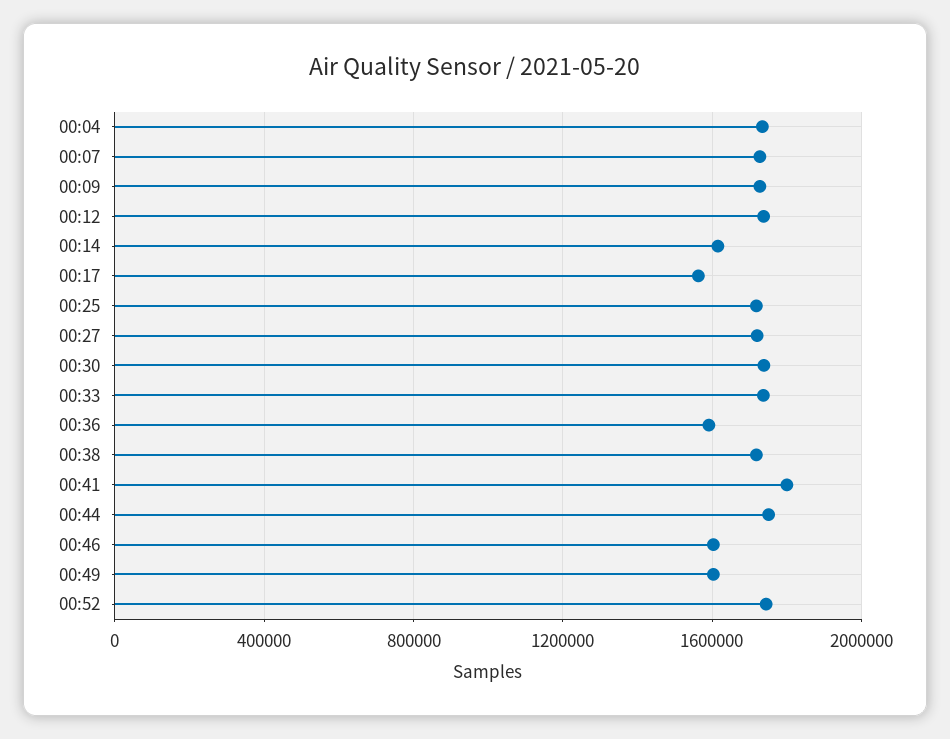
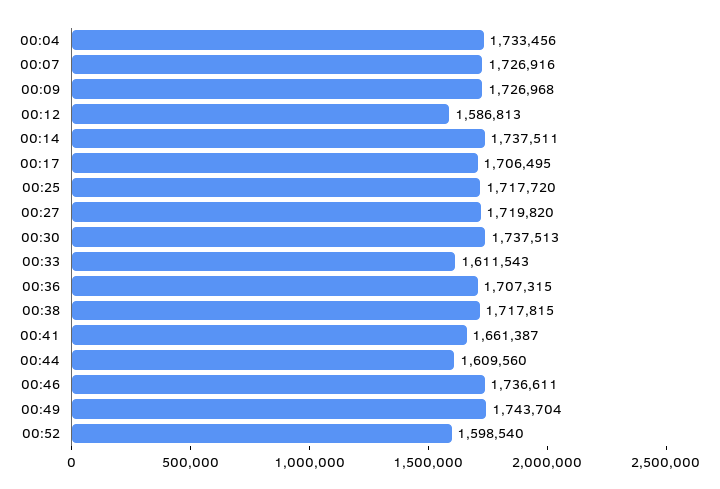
  {
    "00:04": 1733456,
    "00:07": 1726916,
    "00:09": 1726968,
-   "00:12": 1750000,
+   "00:12": 1586813,
-   "00:14": 1600000,
+   "00:14": 1737511,
-   "00:17": 1550000,
+   "00:17": 1706495,
    "00:25": 1717720,
    "00:27": 1719820,
    "00:30": 1737513,
-   "00:33": 1750000,
+   "00:33": 1611543,
-   "00:36": 1600000,
+   "00:36": 1707315,
    "00:38": 1717815,
-   "00:41": 1800000,
+   "00:41": 1661387,
-   "00:44": 1750000,
+   "00:44": 1609560,
-   "00:46": 1600000,
+   "00:46": 1736611,
-   "00:49": 1600000,
+   "00:49": 1743704,
-   "00:52": 1750000
+   "00:52": 1598540
  }

